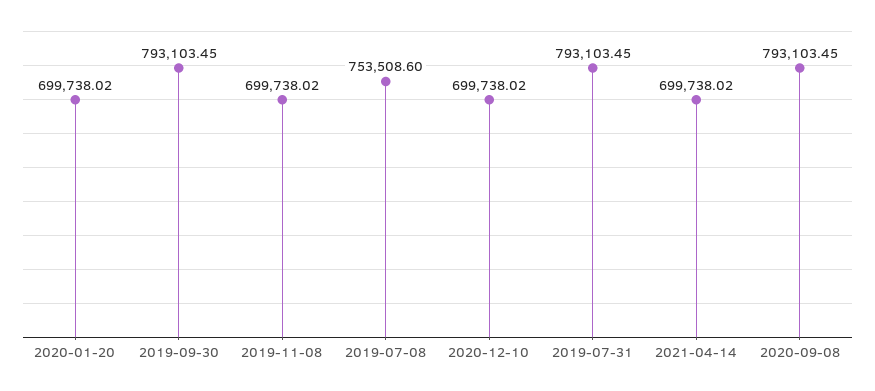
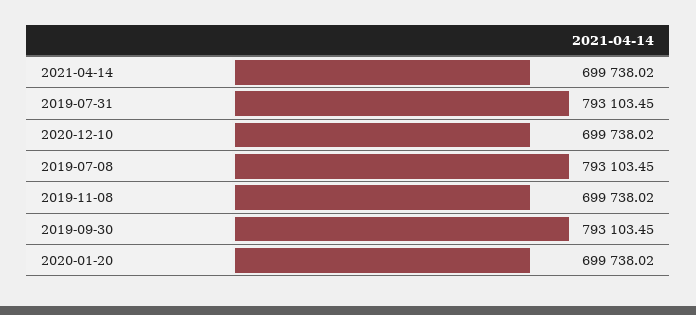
  {
    "2020-01-20": 699738.02,
    "2019-09-30": 793103.45,
    "2019-11-08": 699738.02,
-   "2019-07-08": 753508.6,
+   "2019-07-08": 793103.45,
    "2020-12-10": 699738.02,
    "2019-07-31": 793103.45,
-   "2021-04-14": 699738.02,
+   "2021-04-14": 699738.02
-   "2020-09-08": 793103.45
  }

